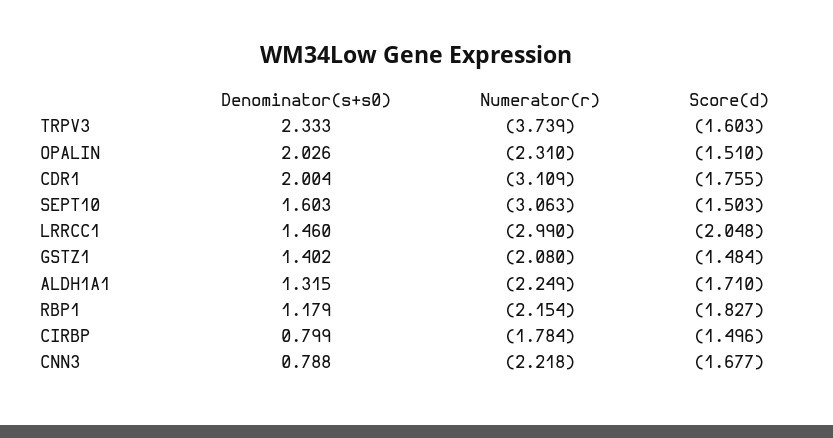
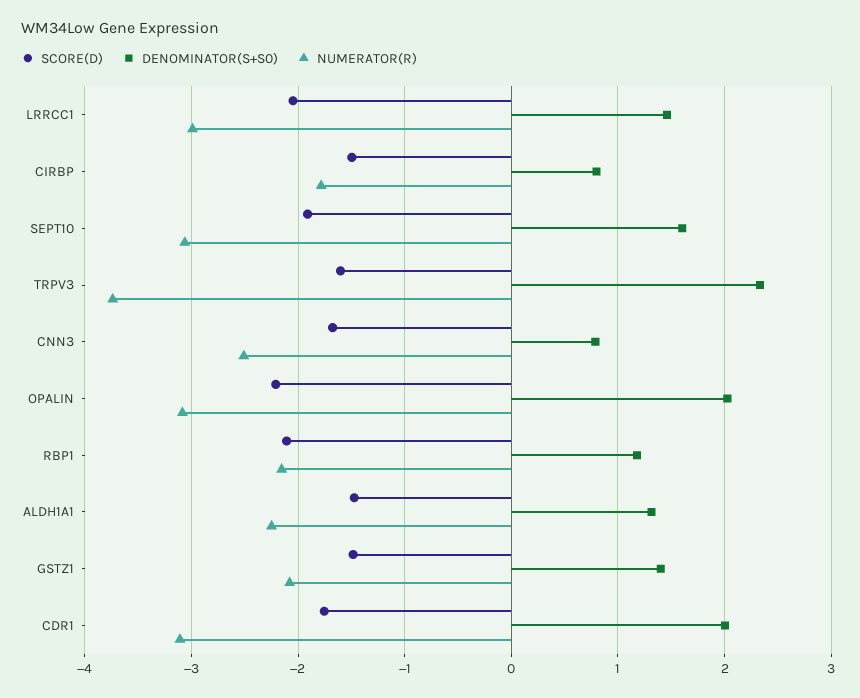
  {
    "Denominator(s+s0)": {
      "TRPV3": 2.333,
      "OPALIN": 2.026,
      "CDR1": 2.004,
      "SEPT10": 1.603,
      "LRRCC1": 1.46,
      "GSTZ1": 1.402,
      "ALDH1A1": 1.315,
      "RBP1": 1.179,
      "CIRBP": 0.799,
      "CNN3": 0.788
    },
    "Numerator(r)": {
      "TRPV3": -3.739,
-     "OPALIN": -2.31,
+     "OPALIN": -3.1,
      "CDR1": -3.109,
      "SEPT10": -3.063,
      "LRRCC1": -2.99,
      "GSTZ1": -2.08,
      "ALDH1A1": -2.249,
      "RBP1": -2.154,
      "CIRBP": -1.784,
-     "CNN3": -2.218
+     "CNN3": -2.5
    },
    "Score(d)": {
      "TRPV3": -1.603,
-     "OPALIN": -1.51,
+     "OPALIN": -2.2,
      "CDR1": -1.755,
-     "SEPT10": -1.503,
+     "SEPT10": -1.9,
      "LRRCC1": -2.048,
      "GSTZ1": -1.484,
-     "ALDH1A1": -1.71,
+     "ALDH1A1": -1.5,
-     "RBP1": -1.827,
+     "RBP1": -2.1,
      "CIRBP": -1.496,
      "CNN3": -1.677
    }
  }

